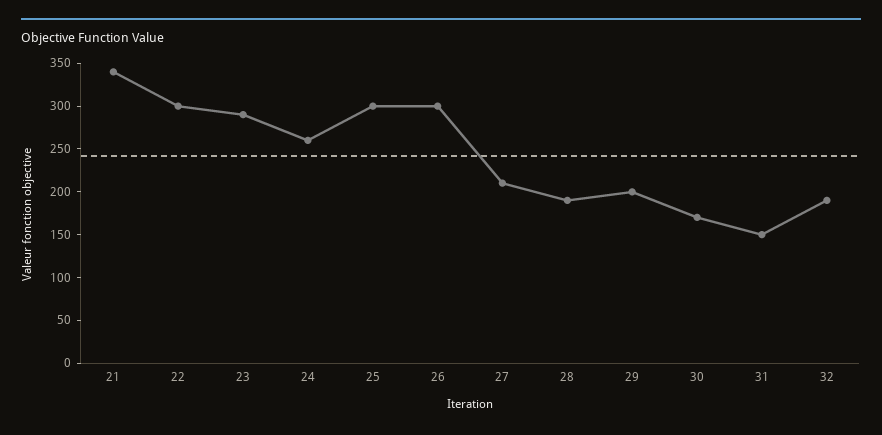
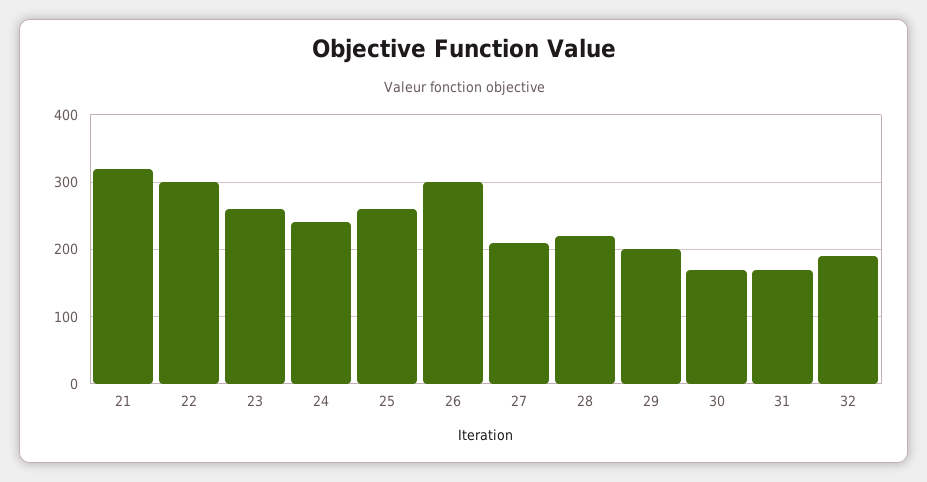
  {
-   "21": 340,
+   "21": 320,
    "22": 300,
-   "23": 290,
+   "23": 260,
-   "24": 260,
+   "24": 240,
-   "25": 300,
+   "25": 260,
    "26": 300,
    "27": 210,
-   "28": 190,
+   "28": 220,
    "29": 200,
    "30": 170,
-   "31": 150,
+   "31": 170,
    "32": 190
  }

